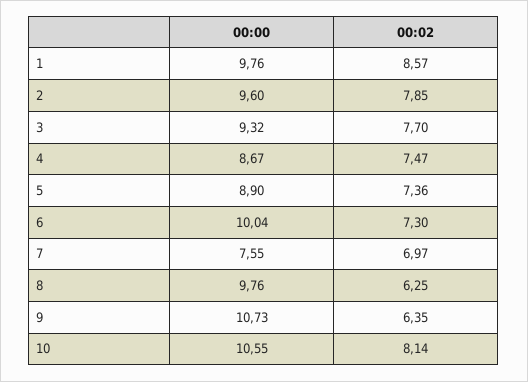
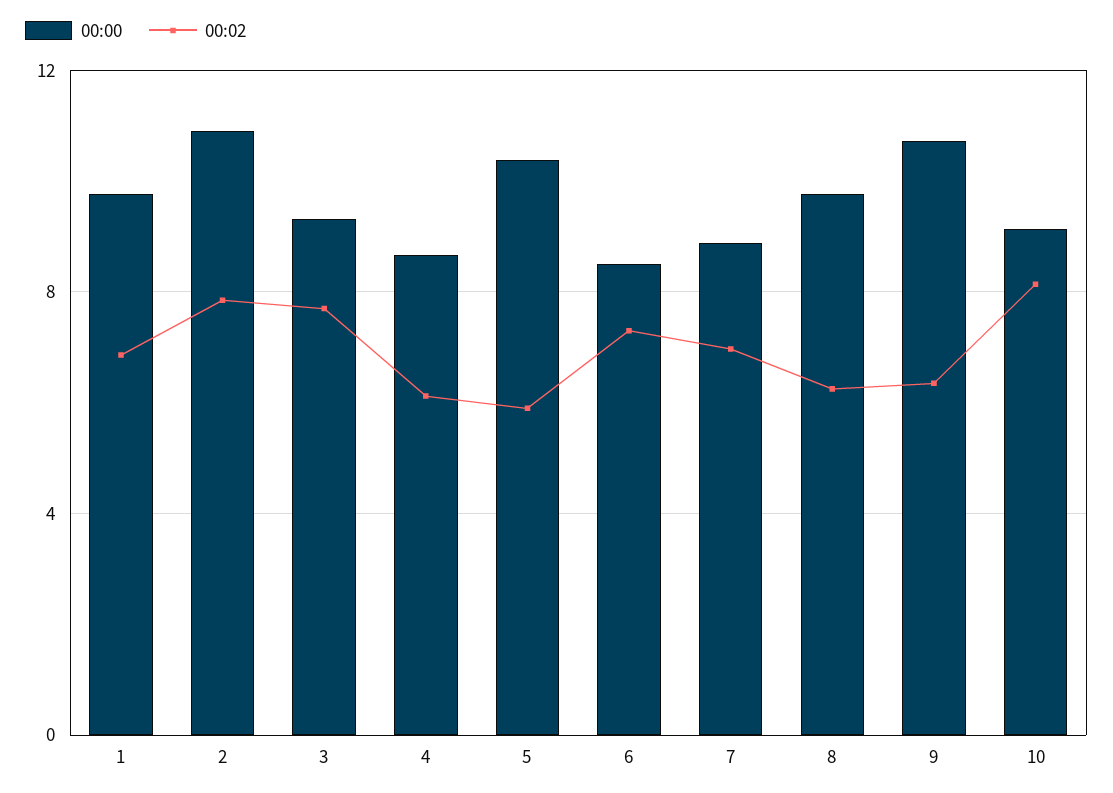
  {
    "00:00": {
      "1": 9.76,
-     "2": 9.6,
+     "2": 11,
      "3": 9.32,
      "4": 8.67,
-     "5": 8.9,
+     "5": 10.5,
-     "6": 10.04,
+     "6": 8.5,
-     "7": 7.55,
+     "7": 9,
      "8": 9.76,
      "9": 10.73,
-     "10": 10.55
+     "10": 9
    },
    "00:02": {
-     "1": 8.57,
+     "1": 7,
      "2": 7.85,
      "3": 7.7,
-     "4": 7.47,
+     "4": 6,
-     "5": 7.36,
+     "5": 6,
      "6": 7.3,
      "7": 6.97,
      "8": 6.25,
      "9": 6.35,
      "10": 8.14
    }
  }

